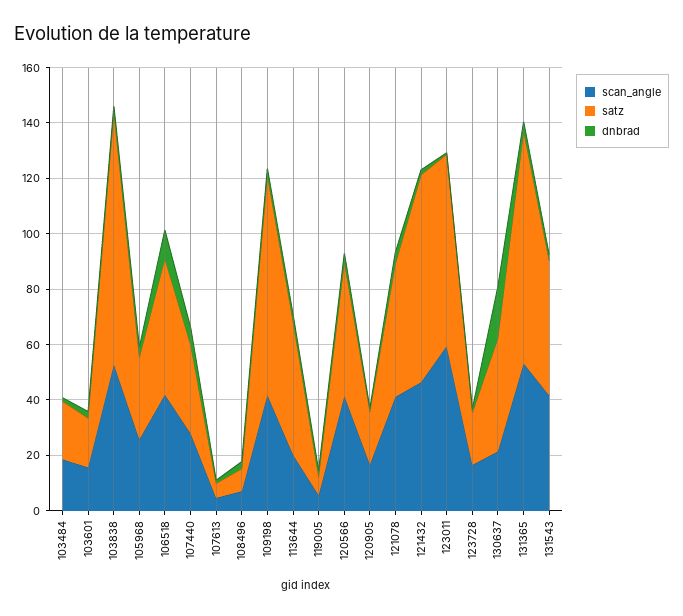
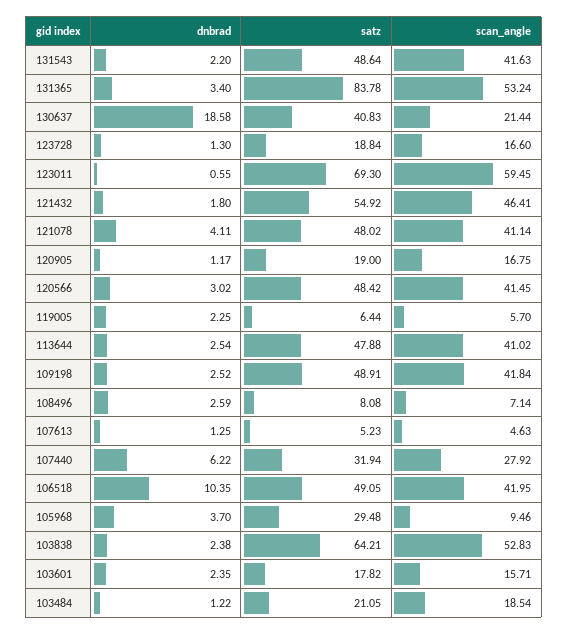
  {
    "scan_angle": {
      "103484": 18.54,
      "103601": 15.71,
      "103838": 52.83,
-     "105968": 25,
+     "105968": 9.46,
      "106518": 41.95,
      "107440": 27.92,
      "107613": 4.63,
      "108496": 7.14,
      "109198": 41.84,
-     "113644": 20,
+     "113644": 41.02,
      "119005": 5.7,
      "120566": 41.45,
      "120905": 16.75,
      "121078": 41.14,
      "121432": 46.41,
      "123011": 59.45,
      "123728": 16.6,
      "130637": 21.44,
      "131365": 53.24,
      "131543": 41.63
    },
    "satz": {
      "103484": 21.05,
      "103601": 17.82,
-     "103838": 90,
+     "103838": 64.21,
      "105968": 29.48,
      "106518": 49.05,
      "107440": 31.94,
      "107613": 5.23,
      "108496": 8.08,
-     "109198": 80,
+     "109198": 48.91,
      "113644": 47.88,
      "119005": 6.44,
      "120566": 48.42,
      "120905": 19,
      "121078": 48.02,
-     "121432": 75,
+     "121432": 54.92,
      "123011": 69.3,
      "123728": 18.84,
      "130637": 40.83,
      "131365": 83.78,
      "131543": 48.64
    },
    "dnbrad": {
      "103484": 1.22,
      "103601": 2.35,
      "103838": 2.38,
      "105968": 3.7,
      "106518": 10.35,
      "107440": 6.22,
      "107613": 1.25,
      "108496": 2.59,
      "109198": 2.52,
      "113644": 2.54,
      "119005": 2.25,
      "120566": 3.02,
      "120905": 1.17,
      "121078": 4.11,
      "121432": 1.8,
      "123011": 0.55,
      "123728": 1.3,
      "130637": 18.58,
      "131365": 3.4,
      "131543": 2.2
    }
  }

